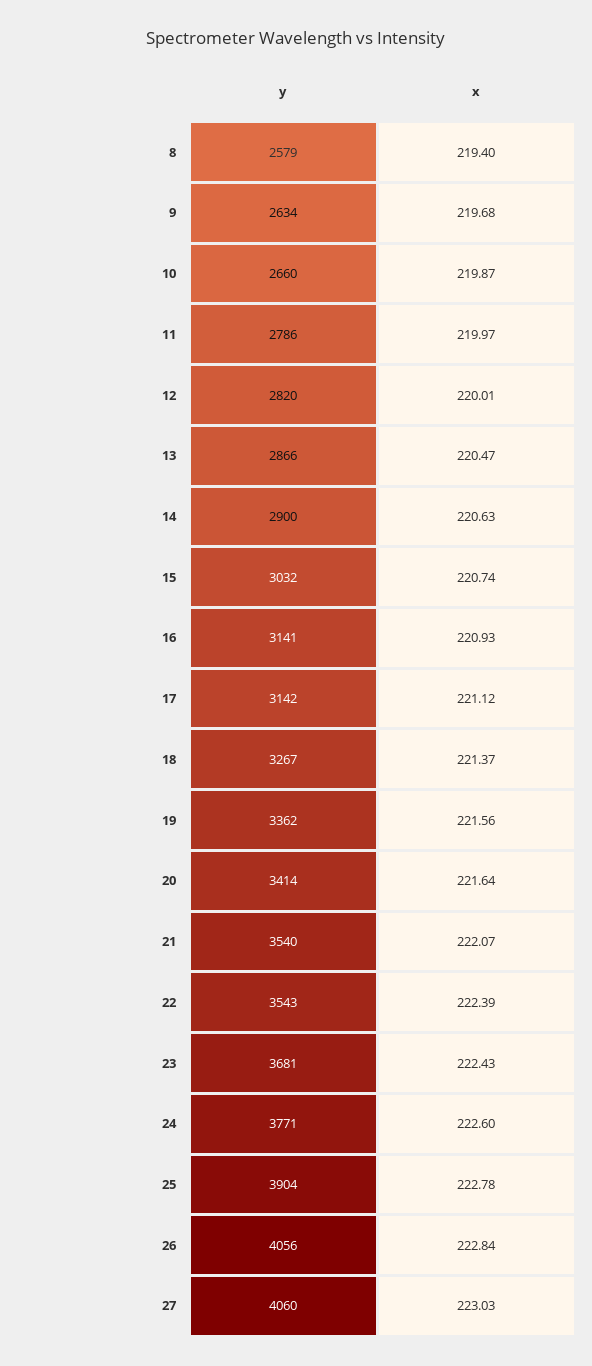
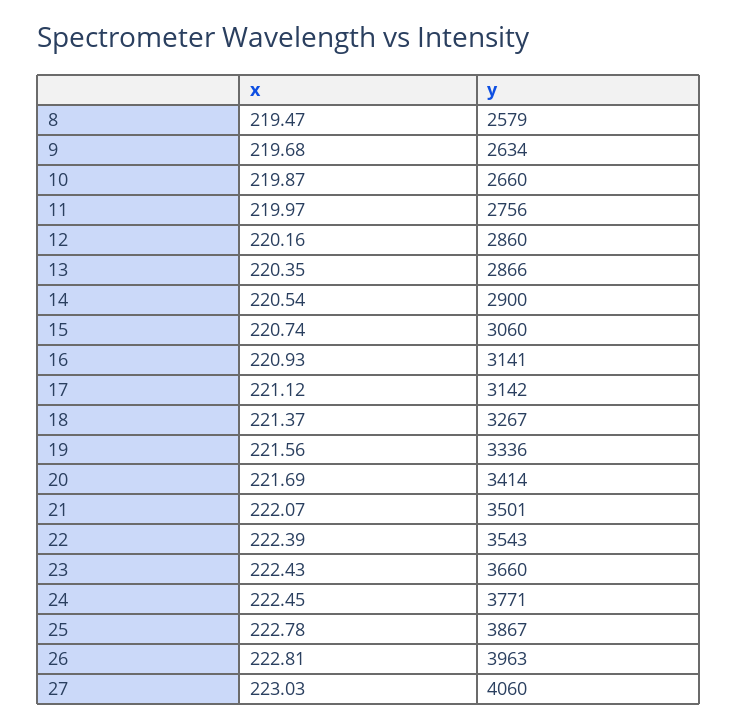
  {
    "y": {
      "8": 2579,
      "9": 2634,
      "10": 2660,
-     "11": 2786,
+     "11": 2756,
-     "12": 2820,
+     "12": 2860,
      "13": 2866,
      "14": 2900,
-     "15": 3032,
+     "15": 3060,
      "16": 3141,
      "17": 3142,
      "18": 3267,
-     "19": 3362,
+     "19": 3336,
      "20": 3414,
-     "21": 3540,
+     "21": 3501,
      "22": 3543,
-     "23": 3681,
+     "23": 3660,
      "24": 3771,
-     "25": 3904,
+     "25": 3867,
-     "26": 4056,
+     "26": 3963,
      "27": 4060
    },
    "x": {
-     "8": 219.4,
+     "8": 219.47,
      "9": 219.68,
      "10": 219.87,
      "11": 219.97,
-     "12": 220.01,
+     "12": 220.16,
-     "13": 220.47,
+     "13": 220.35,
-     "14": 220.63,
+     "14": 220.54,
      "15": 220.74,
      "16": 220.93,
      "17": 221.12,
      "18": 221.37,
      "19": 221.56,
-     "20": 221.64,
+     "20": 221.69,
      "21": 222.07,
      "22": 222.39,
      "23": 222.43,
-     "24": 222.6,
+     "24": 222.45,
      "25": 222.78,
-     "26": 222.84,
+     "26": 222.81,
      "27": 223.03
    }
  }

